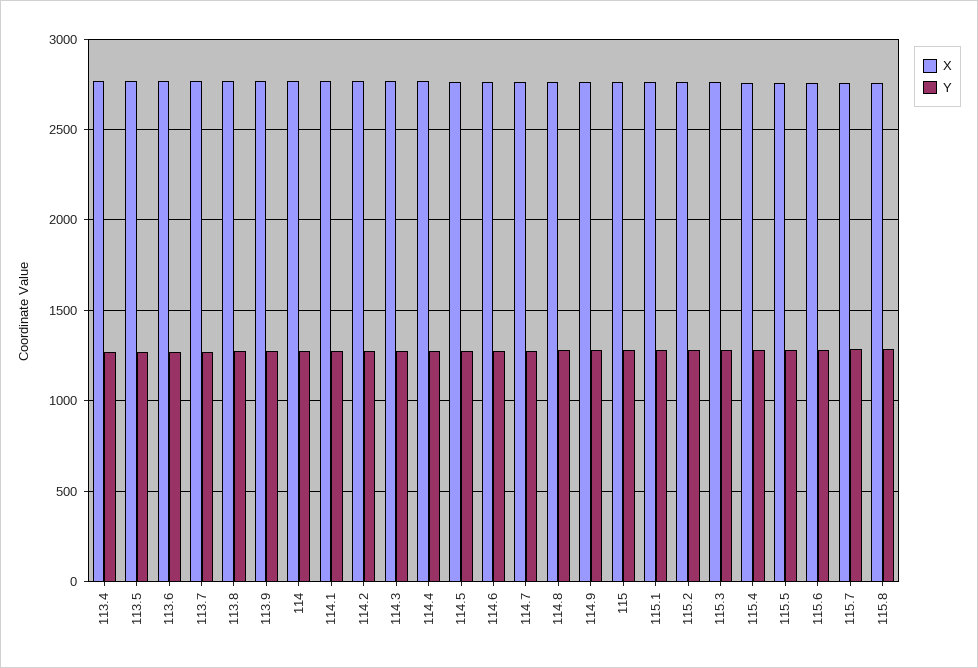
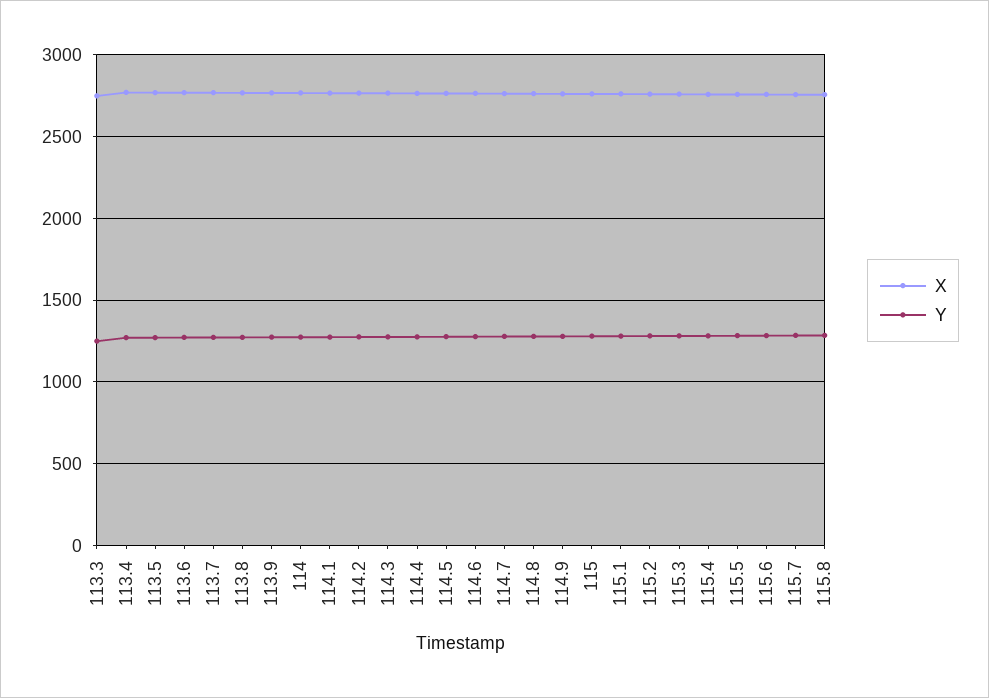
  {
    "X": {
      "113.4": 2750,
      "113.5": 2750,
      "113.6": 2750,
      "113.7": 2750,
      "113.8": 2750,
      "113.9": 2750,
      "114": 2750,
      "114.1": 2750,
      "114.2": 2750,
      "114.3": 2750,
      "114.4": 2750,
      "114.5": 2750,
      "114.6": 2750,
      "114.7": 2750,
      "114.8": 2750,
      "114.9": 2750,
      "115": 2750,
      "115.1": 2750,
      "115.2": 2750,
      "115.3": 2750,
      "115.4": 2750,
      "115.5": 2750,
      "115.6": 2750,
      "115.7": 2750,
-     "115.8": 2750
+     "115.8": 2750,
+     "113.3": 2750
    },
    "Y": {
      "113.4": 1250,
      "113.5": 1250,
      "113.6": 1250,
      "113.7": 1250,
      "113.8": 1250,
      "113.9": 1250,
      "114": 1250,
      "114.1": 1250,
      "114.2": 1300,
      "114.3": 1300,
      "114.4": 1300,
      "114.5": 1300,
      "114.6": 1300,
      "114.7": 1300,
      "114.8": 1300,
      "114.9": 1300,
      "115": 1300,
      "115.1": 1300,
      "115.2": 1300,
      "115.3": 1300,
      "115.4": 1300,
      "115.5": 1300,
      "115.6": 1300,
      "115.7": 1300,
-     "115.8": 1300
+     "115.8": 1300,
+     "113.3": 1250
    }
  }

